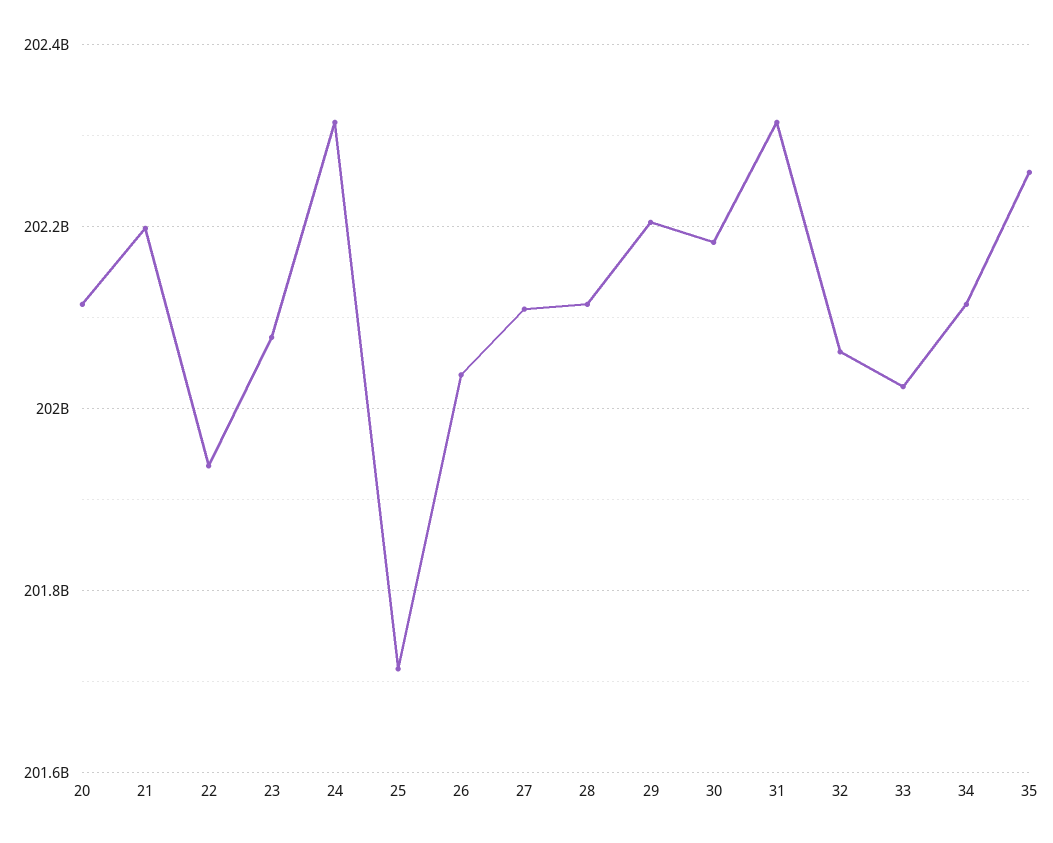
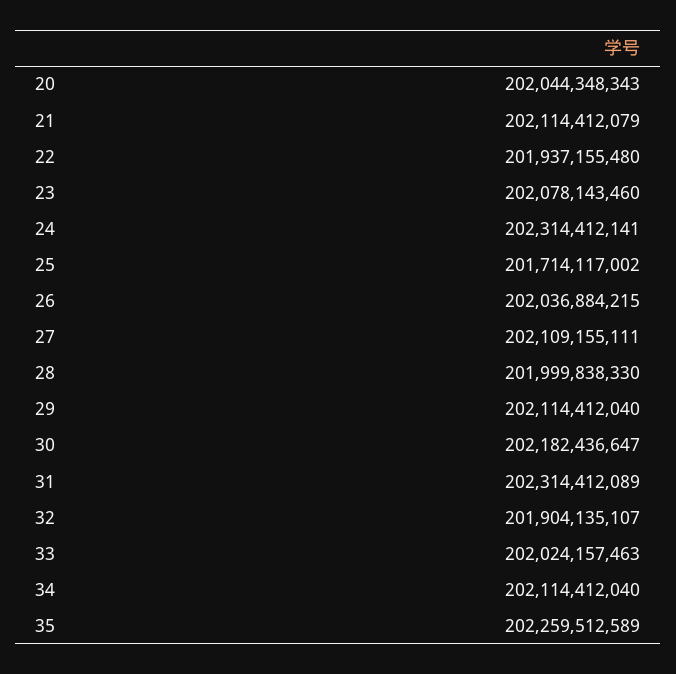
  {
-   "20": 202120000000,
+   "20": 202044348343,
-   "21": 202200000000,
+   "21": 202114412079,
    "22": 201937155480,
    "23": 202078143460,
    "24": 202314412141,
    "25": 201714117002,
    "26": 202036884215,
    "27": 202109155111,
-   "28": 202120000000,
+   "28": 201999838330,
-   "29": 202200000000,
+   "29": 202114412040,
    "30": 202182436647,
    "31": 202314412089,
-   "32": 202060000000,
+   "32": 201904135107,
    "33": 202024157463,
    "34": 202114412040,
    "35": 202259512589
  }

